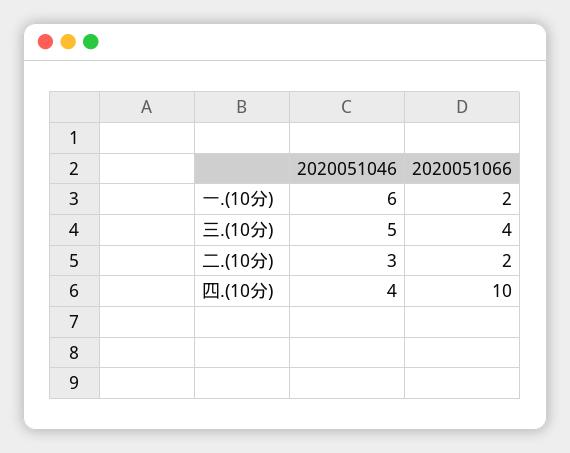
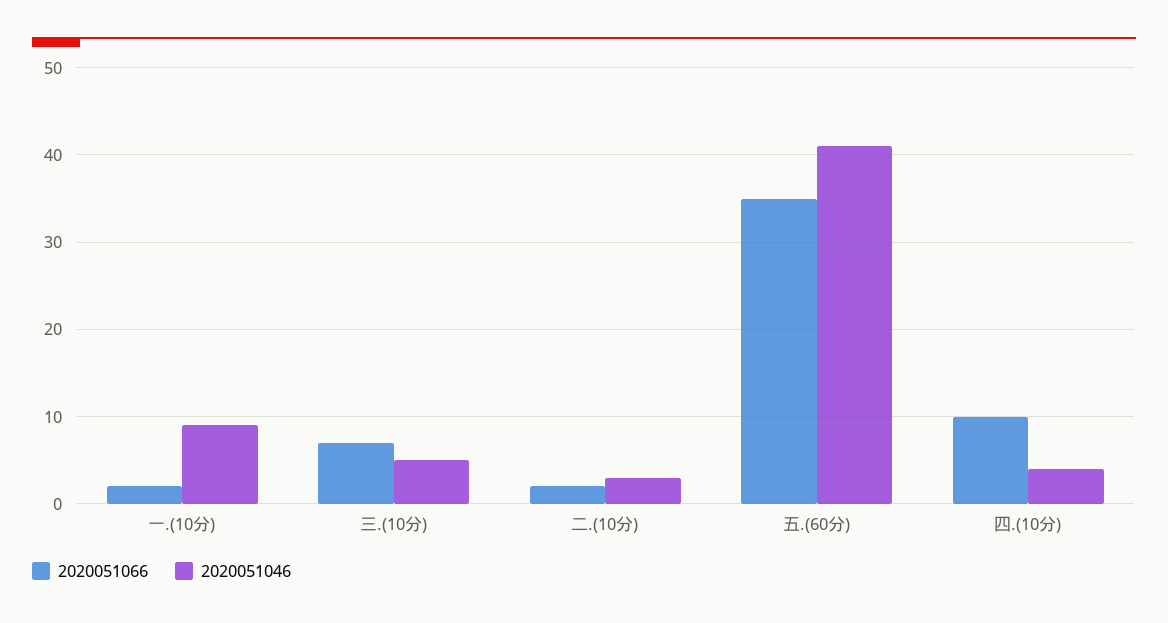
  {
    "2020051046": {
-     "一.(10分)": 6,
+     "一.(10分)": 9,
      "三.(10分)": 5,
      "二.(10分)": 3,
-     "四.(10分)": 4
+     "四.(10分)": 4,
+     "五.(60分)": 41
    },
    "2020051066": {
      "一.(10分)": 2,
-     "三.(10分)": 4,
+     "三.(10分)": 7,
      "二.(10分)": 2,
-     "四.(10分)": 10
+     "四.(10分)": 10,
+     "五.(60分)": 35
    }
  }

